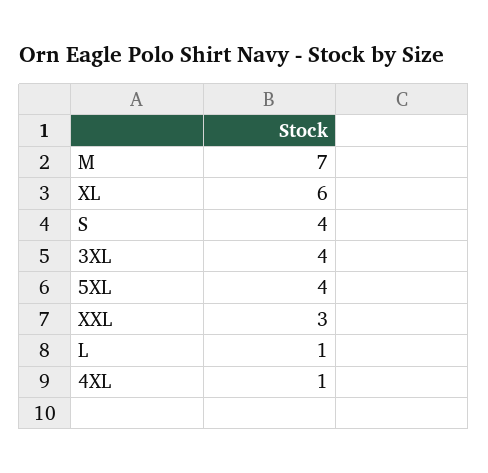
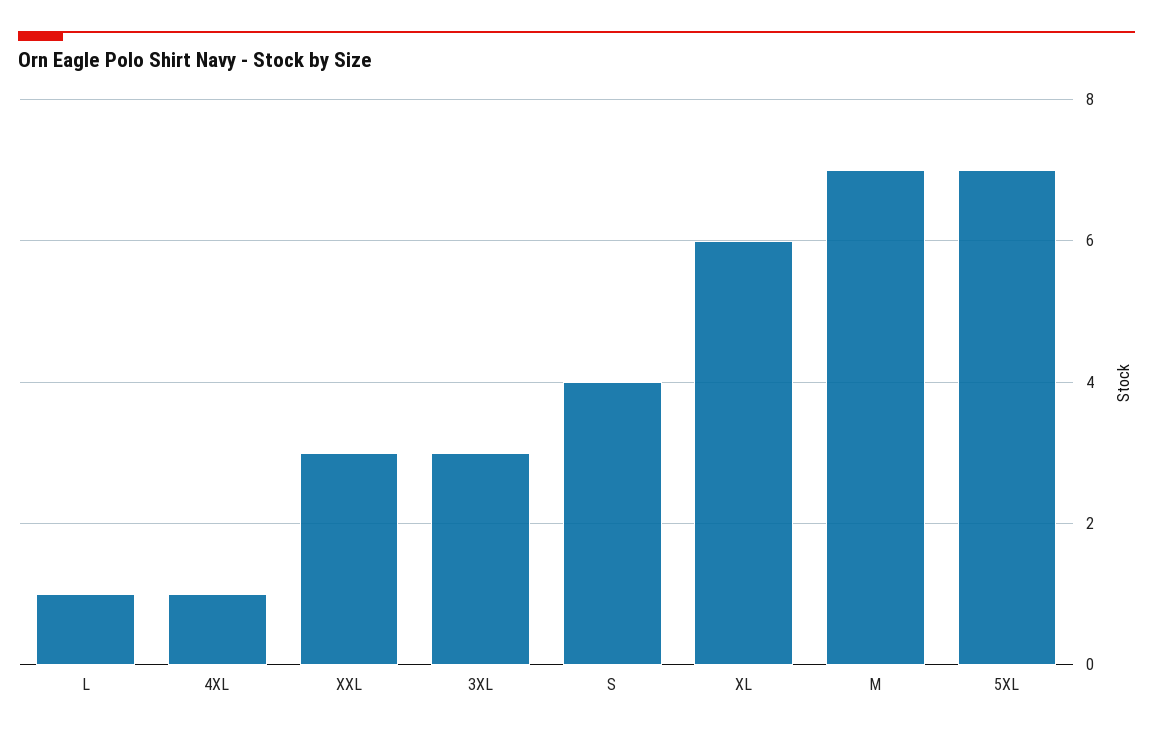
  {
    "M": 7,
    "XL": 6,
    "S": 4,
-   "3XL": 4,
+   "3XL": 3,
-   "5XL": 4,
+   "5XL": 7,
    "XXL": 3,
    "L": 1,
    "4XL": 1
  }

